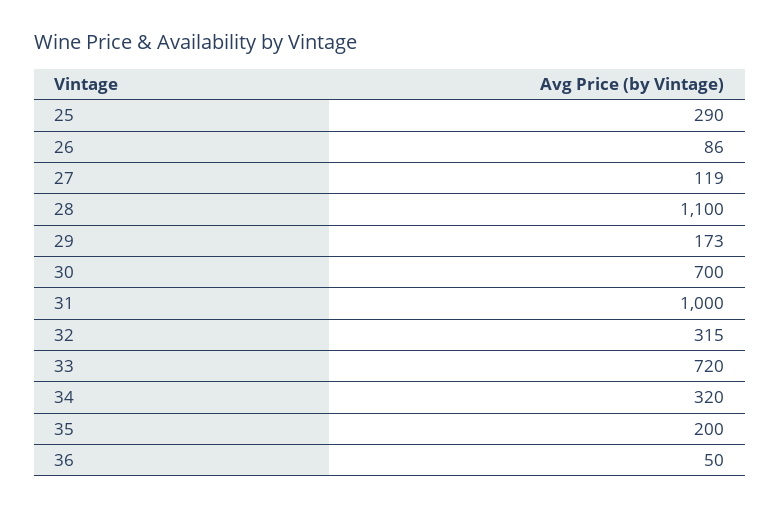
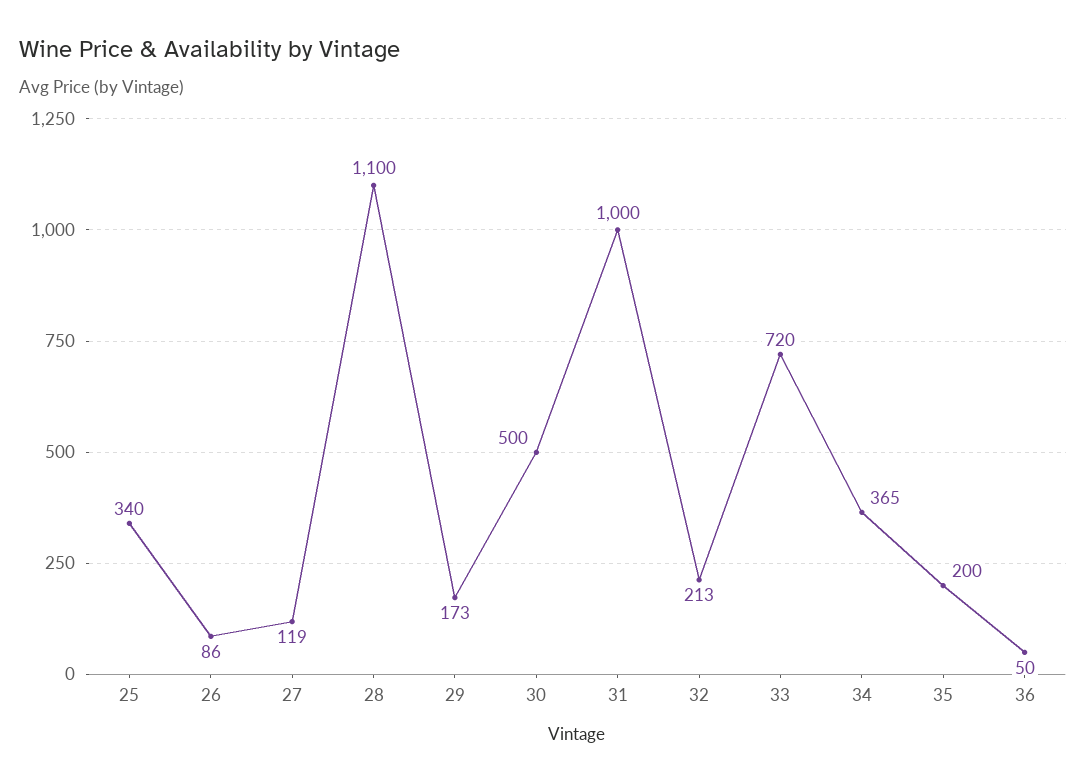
  {
-   "25": 290,
+   "25": 340,
    "26": 86,
    "27": 119,
    "28": 1100,
    "29": 173,
-   "30": 700,
+   "30": 500,
    "31": 1000,
-   "32": 315,
+   "32": 213,
    "33": 720,
-   "34": 320,
+   "34": 365,
    "35": 200,
    "36": 50
  }

